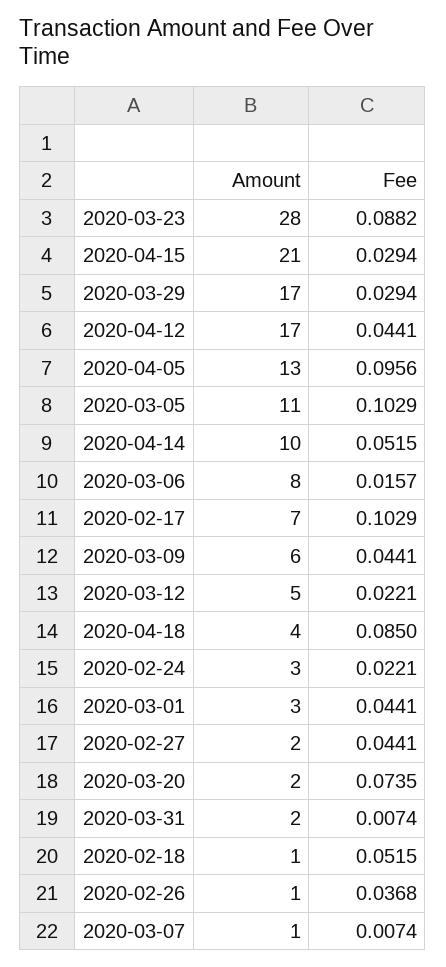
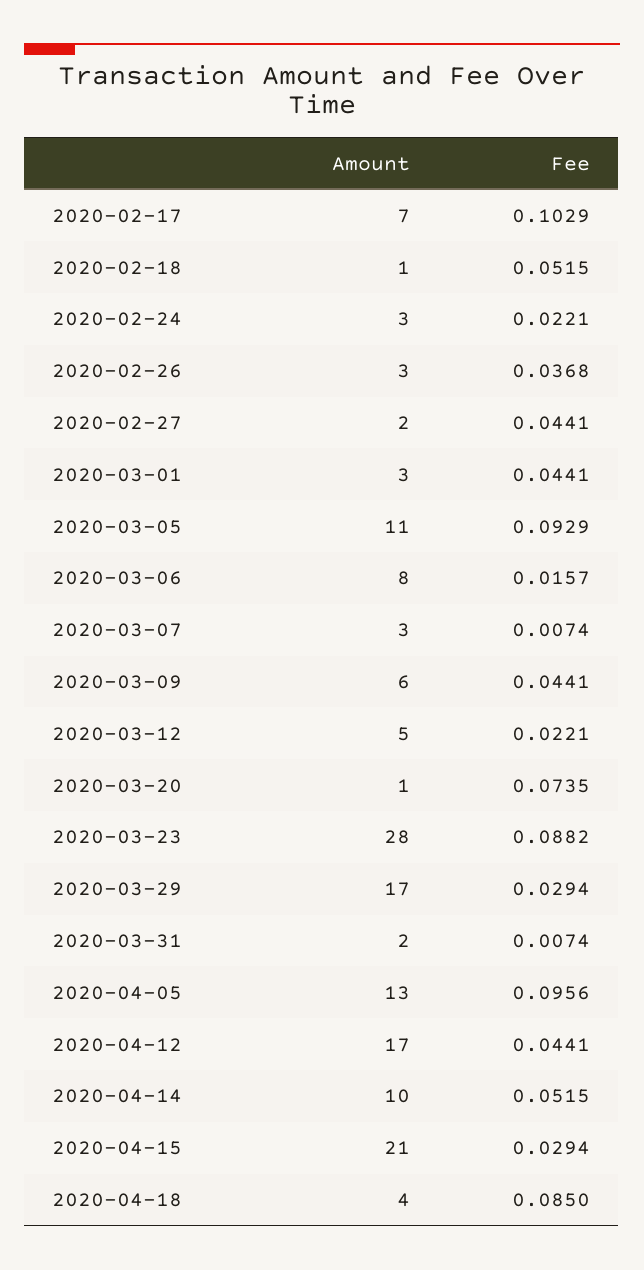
  {
    "Amount": {
      "2020-03-23": 28,
      "2020-04-15": 21,
      "2020-03-29": 17,
      "2020-04-12": 17,
      "2020-04-05": 13,
      "2020-03-05": 11,
      "2020-04-14": 10,
      "2020-03-06": 8,
      "2020-02-17": 7,
      "2020-03-09": 6,
      "2020-03-12": 5,
      "2020-04-18": 4,
      "2020-02-24": 3,
      "2020-03-01": 3,
      "2020-02-27": 2,
-     "2020-03-20": 2,
+     "2020-03-20": 1,
      "2020-03-31": 2,
      "2020-02-18": 1,
-     "2020-02-26": 1,
+     "2020-02-26": 3,
-     "2020-03-07": 1
+     "2020-03-07": 3
    },
    "Fee": {
      "2020-03-23": 0.0882,
      "2020-04-15": 0.0294,
      "2020-03-29": 0.0294,
      "2020-04-12": 0.0441,
      "2020-04-05": 0.0956,
-     "2020-03-05": 0.1029,
+     "2020-03-05": 0.0929,
      "2020-04-14": 0.0515,
      "2020-03-06": 0.0157,
      "2020-02-17": 0.1029,
      "2020-03-09": 0.0441,
      "2020-03-12": 0.0221,
      "2020-04-18": 0.085,
      "2020-02-24": 0.0221,
      "2020-03-01": 0.0441,
      "2020-02-27": 0.0441,
      "2020-03-20": 0.0735,
      "2020-03-31": 0.0074,
      "2020-02-18": 0.0515,
      "2020-02-26": 0.0368,
      "2020-03-07": 0.0074
    }
  }

